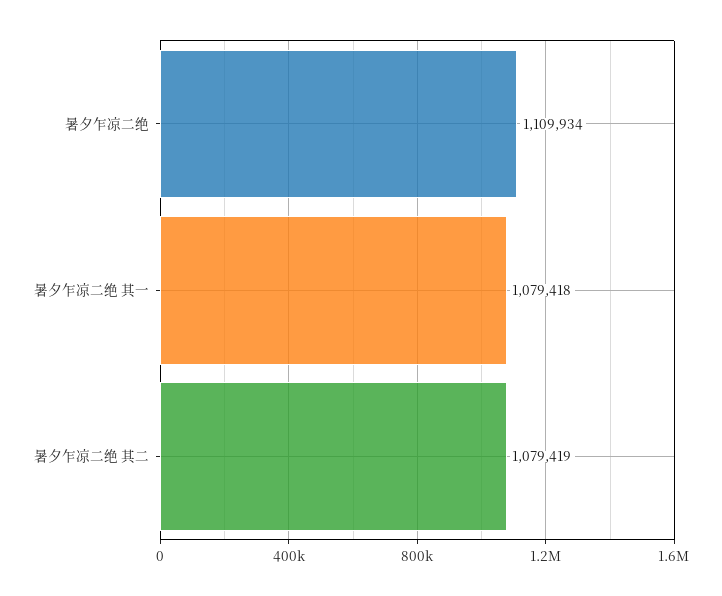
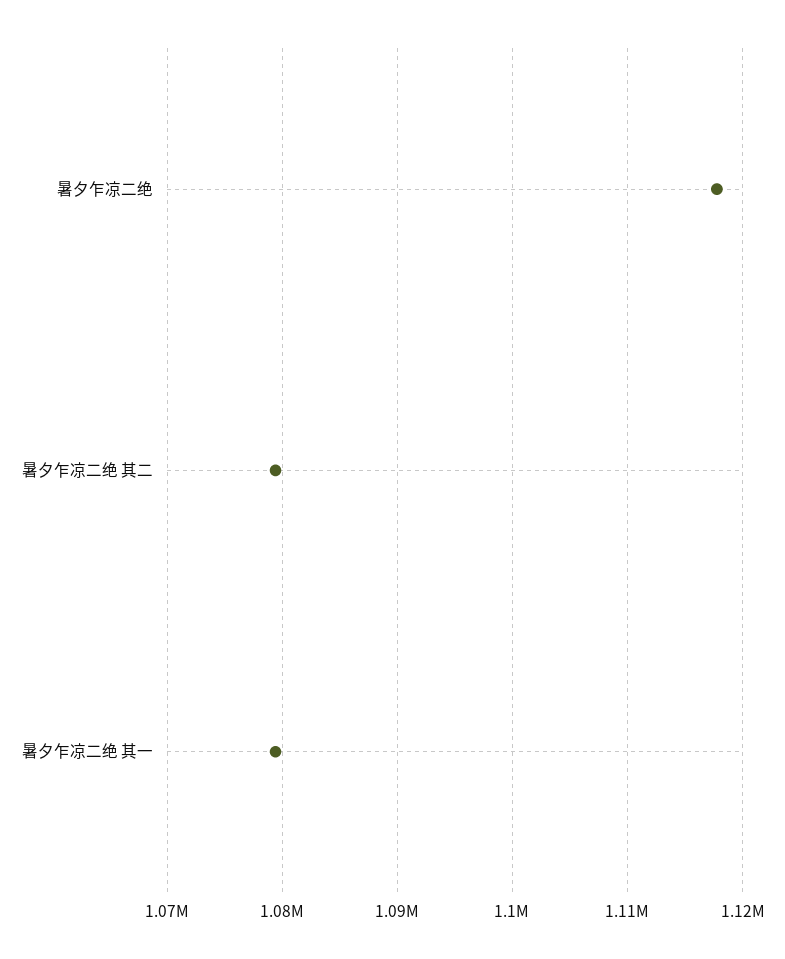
  {
-   "暑夕乍凉二绝": 1109934,
+   "暑夕乍凉二绝": 1118000,
    "暑夕乍凉二绝 其一": 1079418,
    "暑夕乍凉二绝 其二": 1079419
  }

